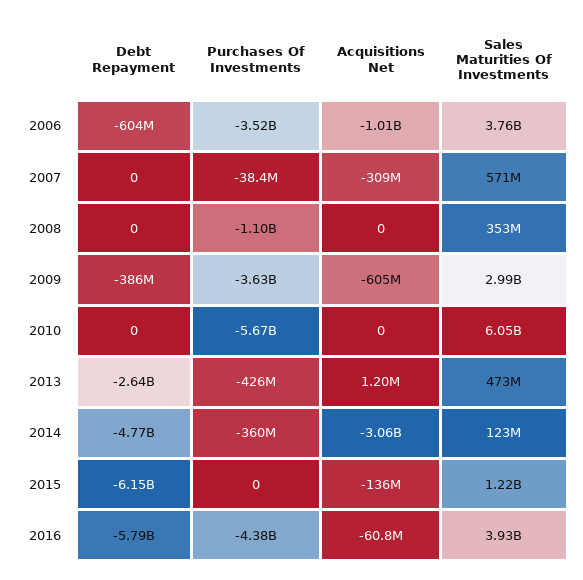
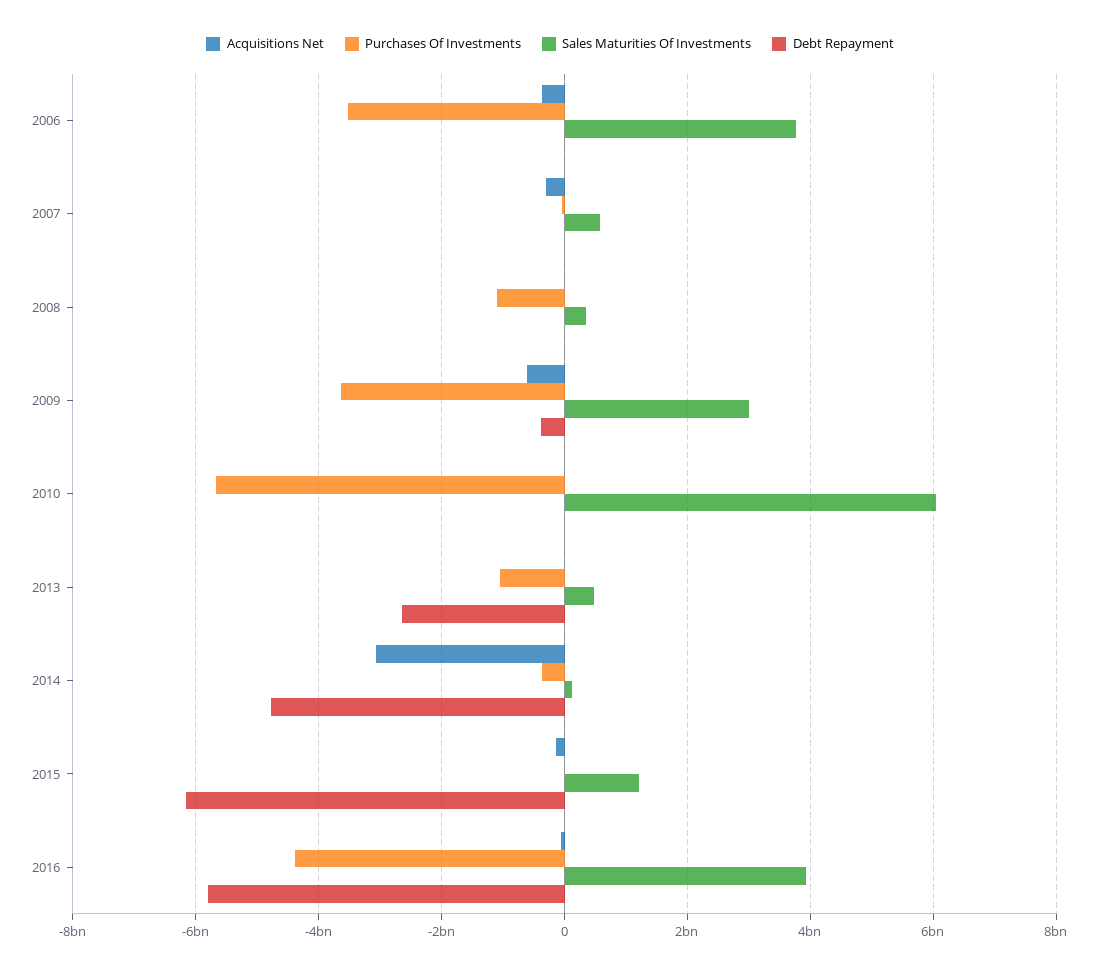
  {
    "Debt Repayment": {
-     "2006": -604000000,
+     "2006": 0,
      "2007": 0,
      "2008": 0,
      "2009": -386000000,
      "2010": 0,
      "2013": -2640000000,
      "2014": -4770000000,
      "2015": -6150000000,
      "2016": -5790000000
    },
    "Purchases Of Investments": {
      "2006": -3520000000,
      "2007": -38400000,
      "2008": -1100000000,
      "2009": -3630000000,
      "2010": -5670000000,
-     "2013": -426000000,
+     "2013": -1000000000,
      "2014": -360000000,
      "2015": 0,
      "2016": -4380000000
    },
    "Acquisitions Net": {
-     "2006": -1010000000,
+     "2006": -400000000,
      "2007": -309000000,
      "2008": 0,
      "2009": -605000000,
      "2010": 0,
      "2013": 1200000,
      "2014": -3060000000,
      "2015": -136000000,
      "2016": -60800000
    },
    "Sales Maturities Of Investments": {
      "2006": 3760000000,
      "2007": 571000000,
      "2008": 353000000,
      "2009": 2990000000,
      "2010": 6050000000,
      "2013": 473000000,
      "2014": 123000000,
      "2015": 1220000000,
      "2016": 3930000000
    }
  }

